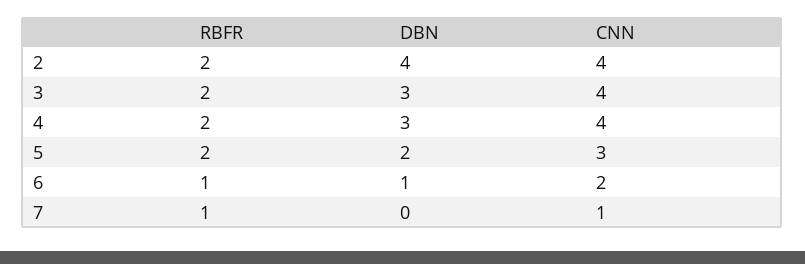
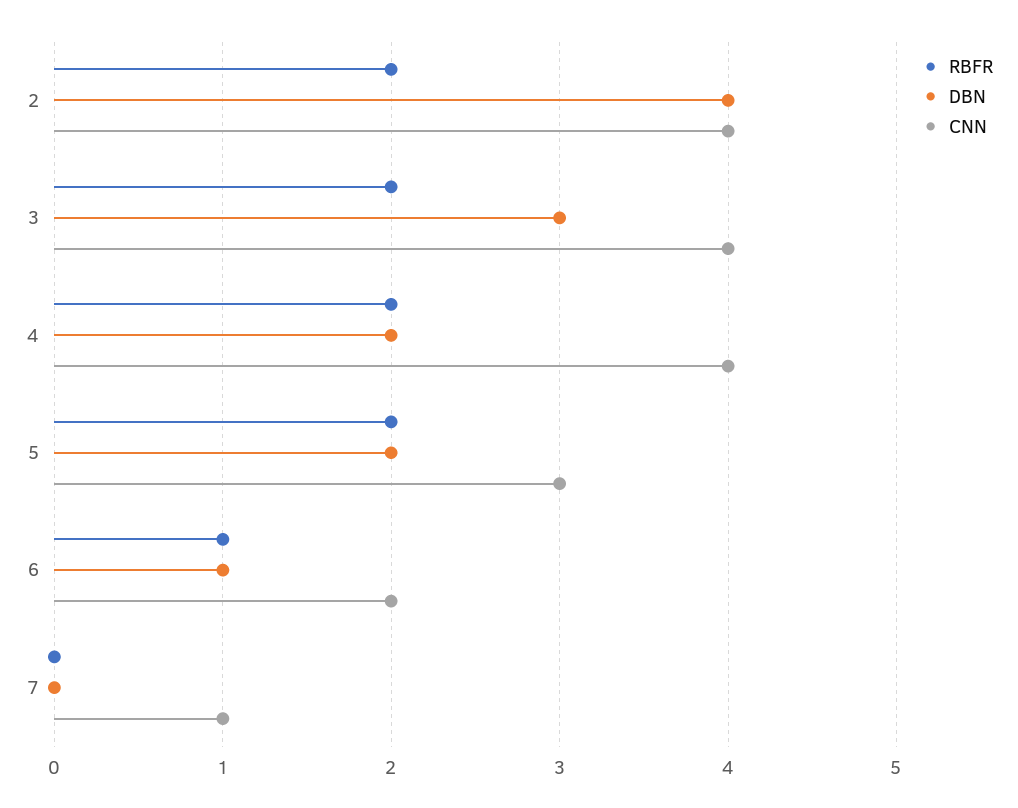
  {
    "RBFR": {
      "2": 2,
      "3": 2,
      "4": 2,
      "5": 2,
      "6": 1,
-     "7": 1
+     "7": 0
    },
    "DBN": {
      "2": 4,
      "3": 3,
-     "4": 3,
+     "4": 2,
      "5": 2,
      "6": 1,
      "7": 0
    },
    "CNN": {
      "2": 4,
      "3": 4,
      "4": 4,
      "5": 3,
      "6": 2,
      "7": 1
    }
  }

